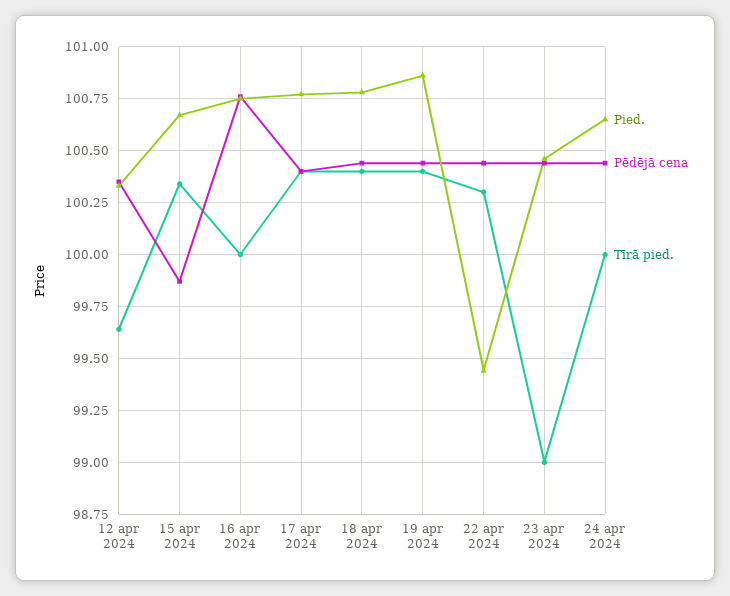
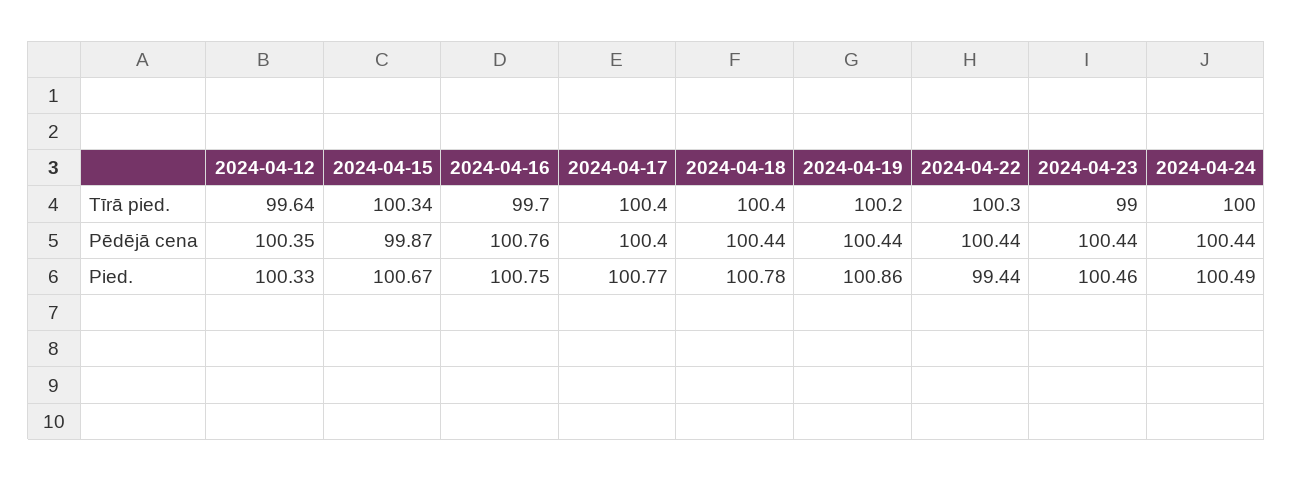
  {
    "Pied.": {
      "12 apr 2024": 100.33,
      "15 apr 2024": 100.67,
      "16 apr 2024": 100.75,
      "17 apr 2024": 100.77,
      "18 apr 2024": 100.78,
      "19 apr 2024": 100.86,
      "22 apr 2024": 99.44,
      "23 apr 2024": 100.46,
-     "24 apr 2024": 100.65
+     "24 apr 2024": 100.49
    },
    "Pēdējā cena": {
      "12 apr 2024": 100.35,
      "15 apr 2024": 99.87,
      "16 apr 2024": 100.76,
      "17 apr 2024": 100.4,
      "18 apr 2024": 100.44,
      "19 apr 2024": 100.44,
      "22 apr 2024": 100.44,
      "23 apr 2024": 100.44,
      "24 apr 2024": 100.44
    },
    "Tīrā pied.": {
      "12 apr 2024": 99.64,
      "15 apr 2024": 100.34,
-     "16 apr 2024": 100,
+     "16 apr 2024": 99.7,
      "17 apr 2024": 100.4,
      "18 apr 2024": 100.4,
-     "19 apr 2024": 100.4,
+     "19 apr 2024": 100.2,
      "22 apr 2024": 100.3,
      "23 apr 2024": 99,
      "24 apr 2024": 100
    }
  }

